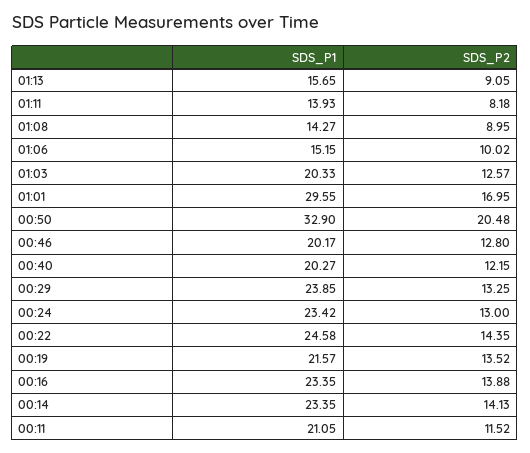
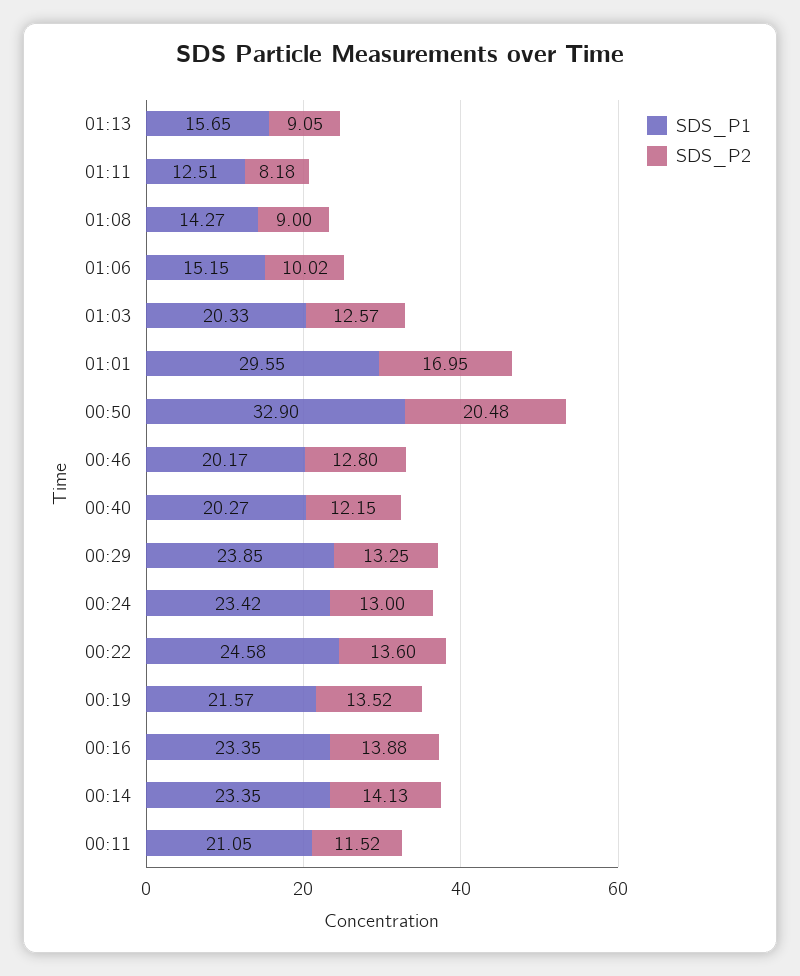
  {
    "SDS_P1": {
      "01:13": 15.65,
-     "01:11": 13.93,
+     "01:11": 12.51,
      "01:08": 14.27,
      "01:06": 15.15,
      "01:03": 20.33,
      "01:01": 29.55,
      "00:50": 32.9,
      "00:46": 20.17,
      "00:40": 20.27,
      "00:29": 23.85,
      "00:24": 23.42,
      "00:22": 24.58,
      "00:19": 21.57,
      "00:16": 23.35,
      "00:14": 23.35,
      "00:11": 21.05
    },
    "SDS_P2": {
      "01:13": 9.05,
      "01:11": 8.18,
-     "01:08": 8.95,
+     "01:08": 9,
      "01:06": 10.02,
      "01:03": 12.57,
      "01:01": 16.95,
      "00:50": 20.48,
      "00:46": 12.8,
      "00:40": 12.15,
      "00:29": 13.25,
      "00:24": 13,
-     "00:22": 14.35,
+     "00:22": 13.6,
      "00:19": 13.52,
      "00:16": 13.88,
      "00:14": 14.13,
      "00:11": 11.52
    }
  }

